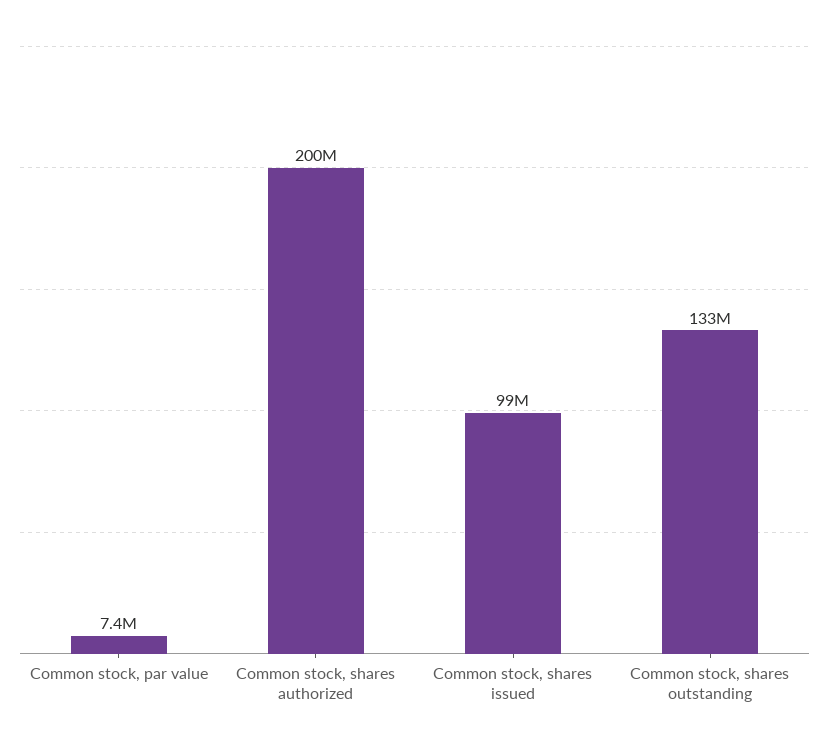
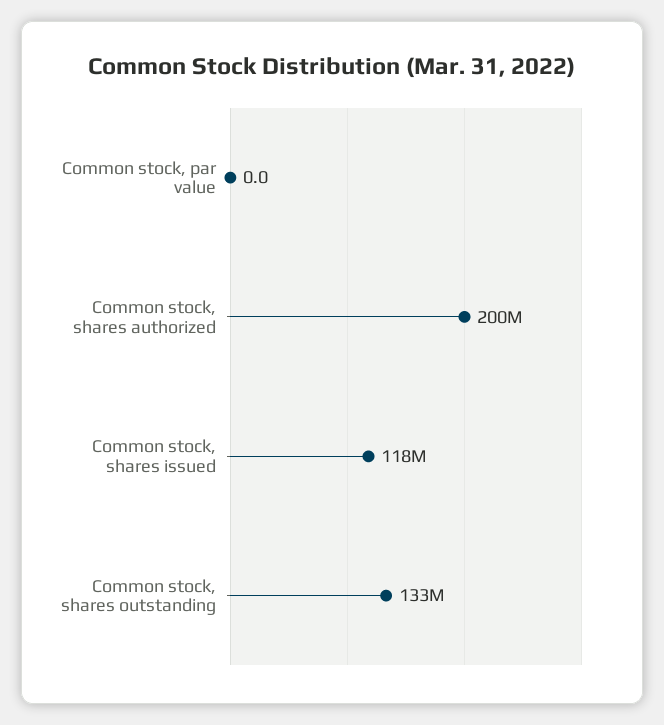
  {
-   "Common stock, par value": 7400000,
+   "Common stock, par value": 0,
    "Common stock, shares authorized": 200000000,
-   "Common stock, shares issued": 99000000,
+   "Common stock, shares issued": 118000000,
    "Common stock, shares outstanding": 133000000
  }

